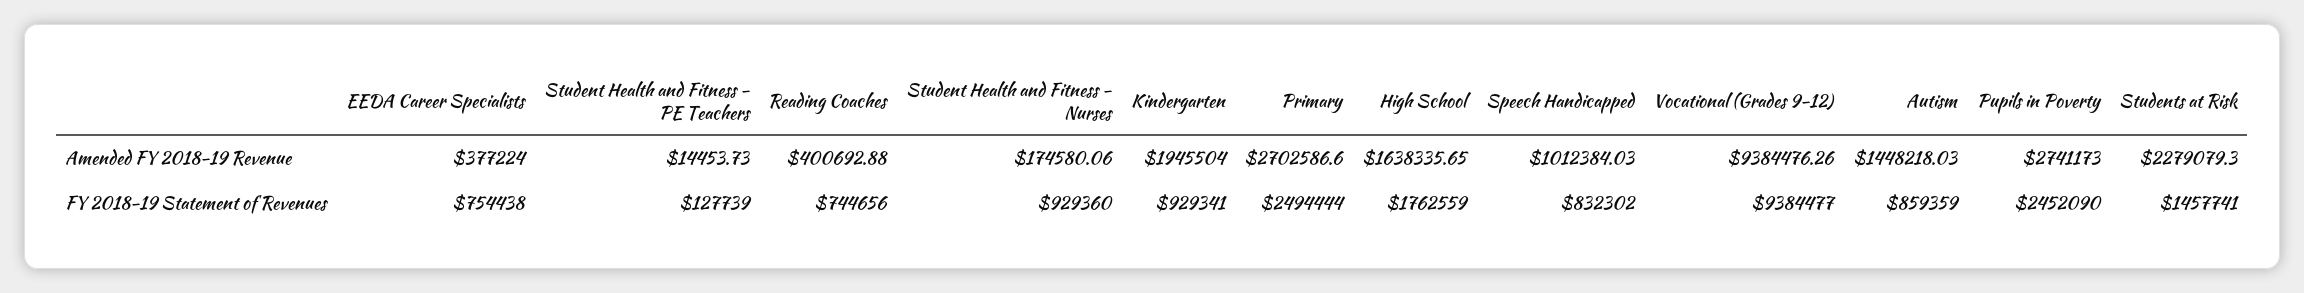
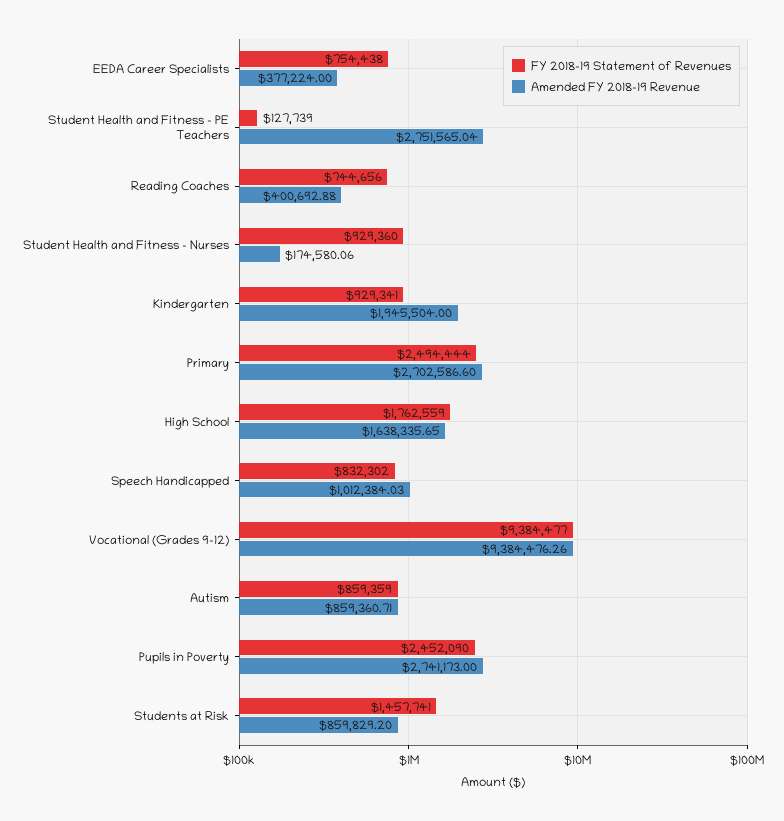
  {
    "Amended FY 2018-19 Revenue": {
      "EEDA Career Specialists": 377224,
-     "Student Health and Fitness - PE Teachers": 14453.73,
+     "Student Health and Fitness - PE Teachers": 2751565.04,
      "Reading Coaches": 400692.88,
      "Student Health and Fitness - Nurses": 174580.06,
      "Kindergarten": 1945504,
      "Primary": 2702586.6,
      "High School": 1638335.65,
      "Speech Handicapped": 1012384.03,
      "Vocational (Grades 9-12)": 9384476.26,
-     "Autism": 1448218.03,
+     "Autism": 859360.71,
      "Pupils in Poverty": 2741173,
-     "Students at Risk": 2279079.3
+     "Students at Risk": 859829.2
    },
    "FY 2018-19 Statement of Revenues": {
      "EEDA Career Specialists": 754438,
      "Student Health and Fitness - PE Teachers": 127739,
      "Reading Coaches": 744656,
      "Student Health and Fitness - Nurses": 929360,
      "Kindergarten": 929341,
      "Primary": 2494444,
      "High School": 1762559,
      "Speech Handicapped": 832302,
      "Vocational (Grades 9-12)": 9384477,
      "Autism": 859359,
      "Pupils in Poverty": 2452090,
      "Students at Risk": 1457741
    }
  }

